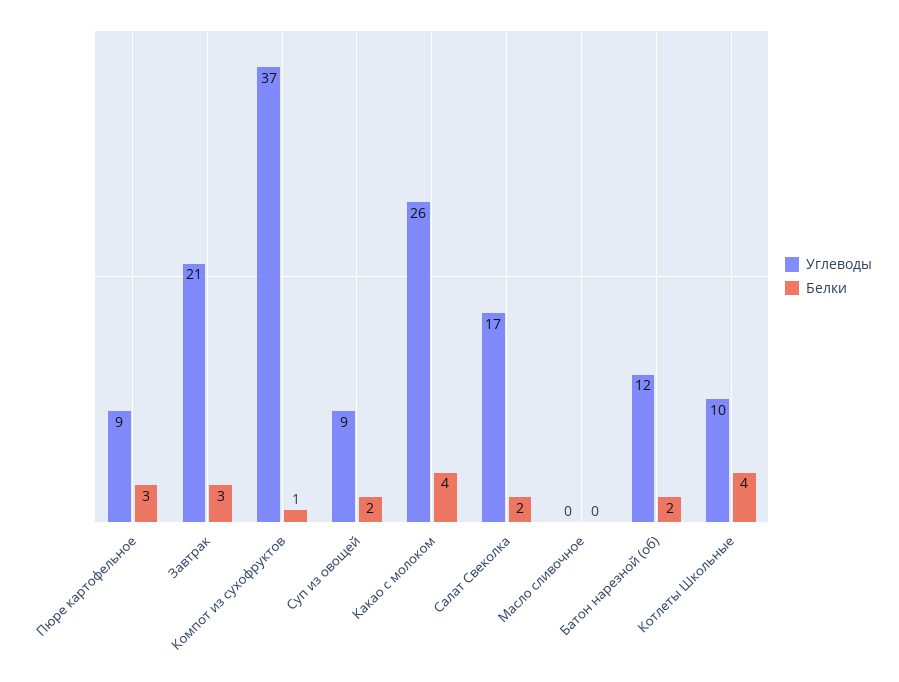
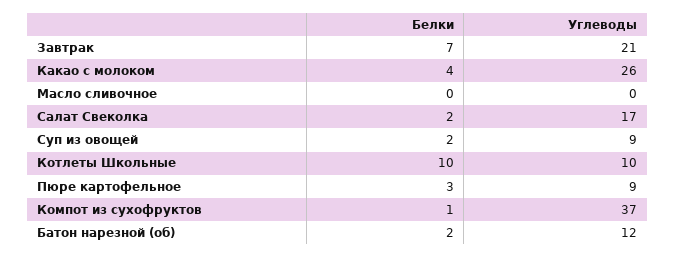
  {
    "Углеводы": {
      "Пюре картофельное": 9,
      "Завтрак": 21,
      "Компот из сухофруктов": 37,
      "Суп из овощей": 9,
      "Какао с молоком": 26,
      "Салат Свеколка": 17,
      "Масло сливочное": 0,
      "Батон нарезной (об)": 12,
      "Котлеты Школьные": 10
    },
    "Белки": {
      "Пюре картофельное": 3,
-     "Завтрак": 3,
+     "Завтрак": 7,
      "Компот из сухофруктов": 1,
      "Суп из овощей": 2,
      "Какао с молоком": 4,
      "Салат Свеколка": 2,
      "Масло сливочное": 0,
      "Батон нарезной (об)": 2,
-     "Котлеты Школьные": 4
+     "Котлеты Школьные": 10
    }
  }

